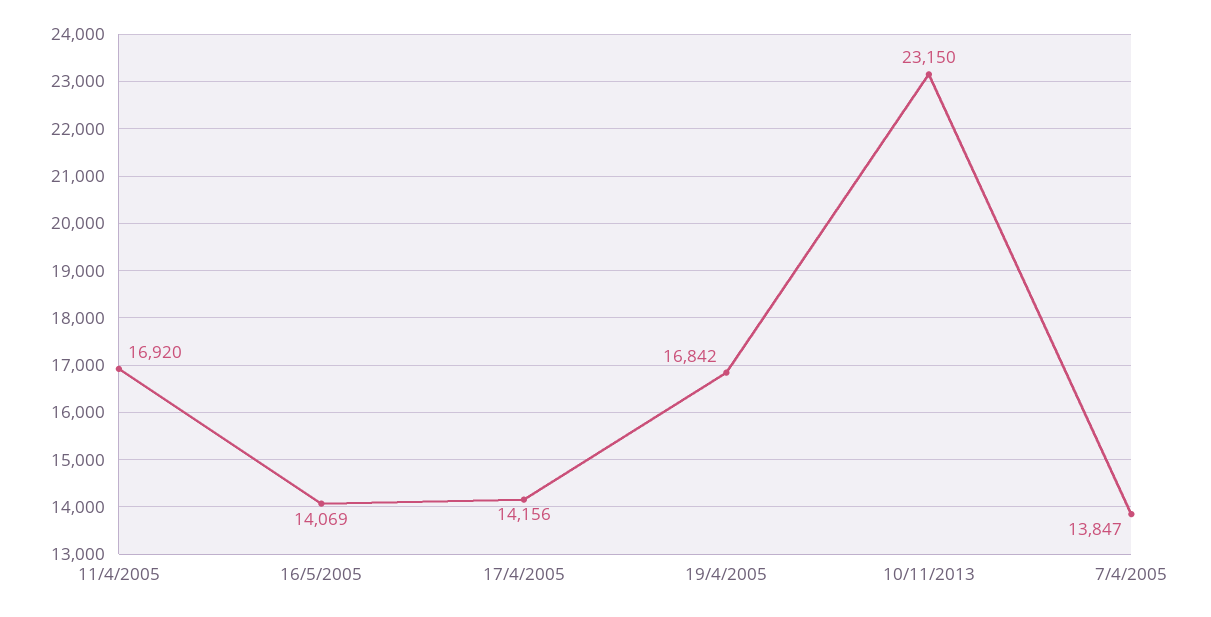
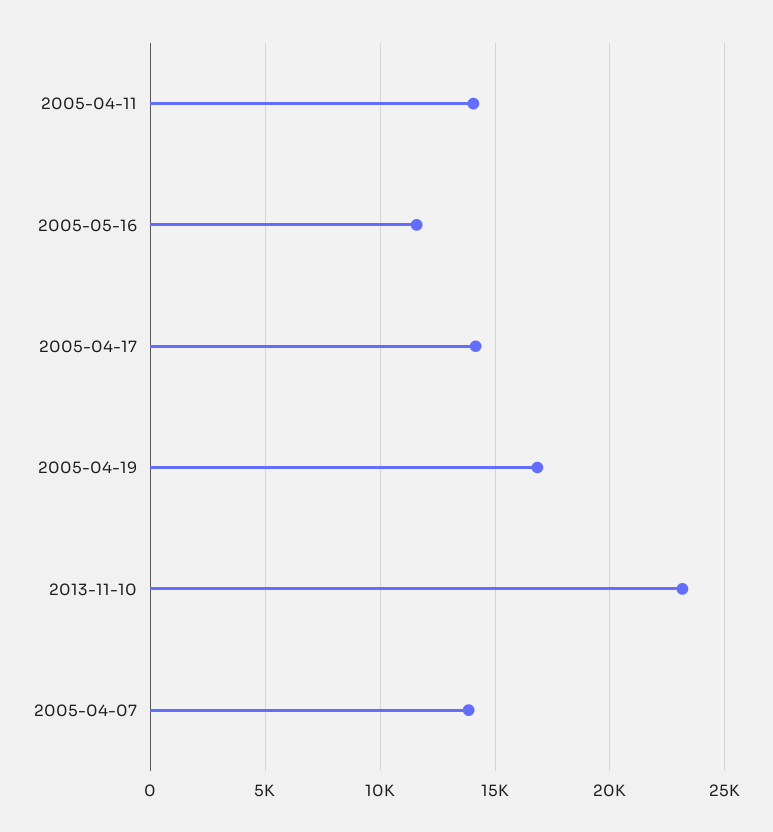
  {
-   "11/4/2005": 16920,
+   "11/4/2005": 14000,
-   "16/5/2005": 14069,
+   "16/5/2005": 11500,
    "17/4/2005": 14156,
    "19/4/2005": 16842,
    "10/11/2013": 23150,
    "7/4/2005": 13847
  }

